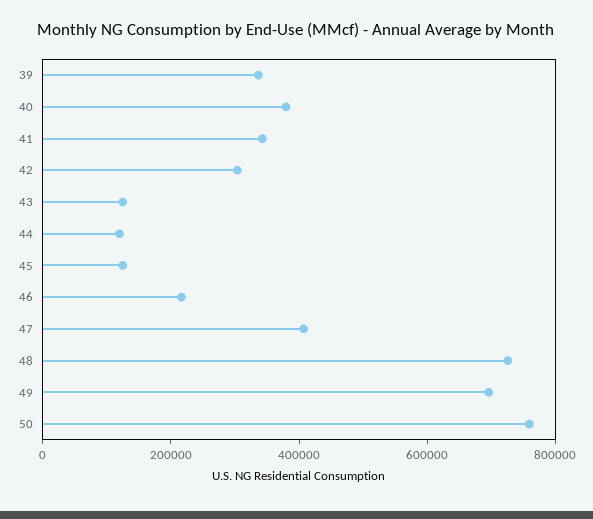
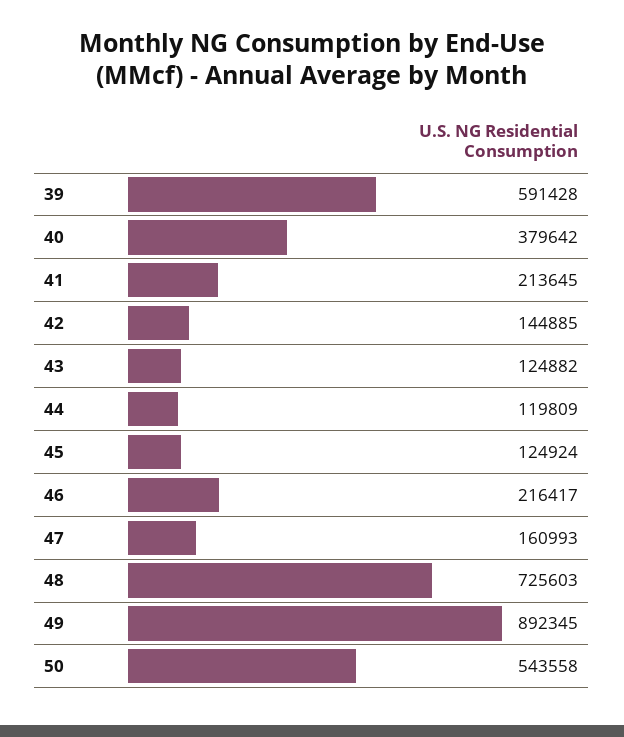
  {
-   "39": 350000,
+   "39": 591428,
    "40": 379642,
-   "41": 350000,
+   "41": 213645,
-   "42": 300000,
+   "42": 144885,
    "43": 124882,
    "44": 119809,
    "45": 124924,
    "46": 216417,
-   "47": 400000,
+   "47": 160993,
    "48": 725603,
-   "49": 700000,
+   "49": 892345,
-   "50": 750000
+   "50": 543558
  }

